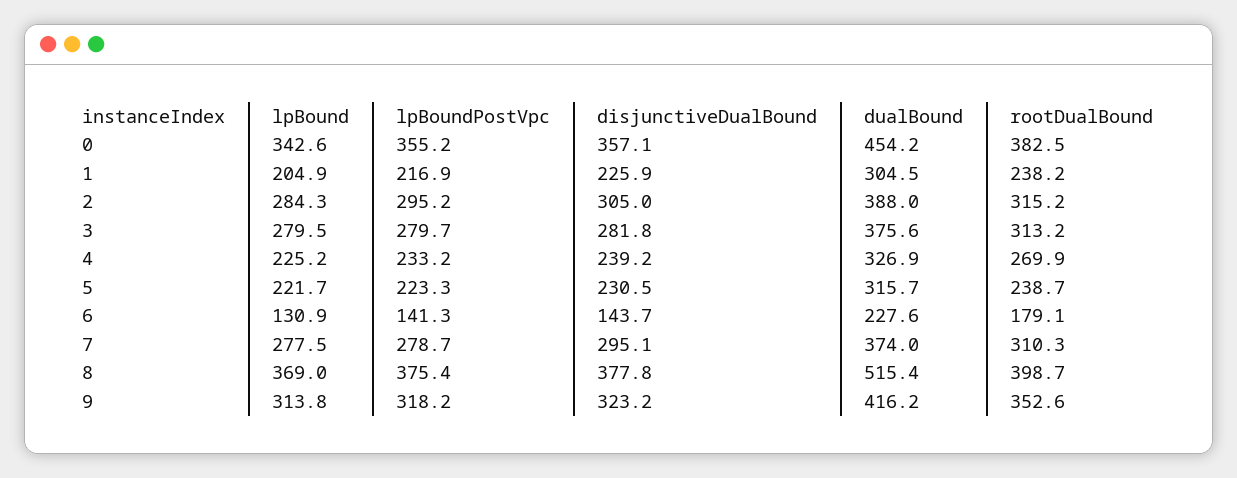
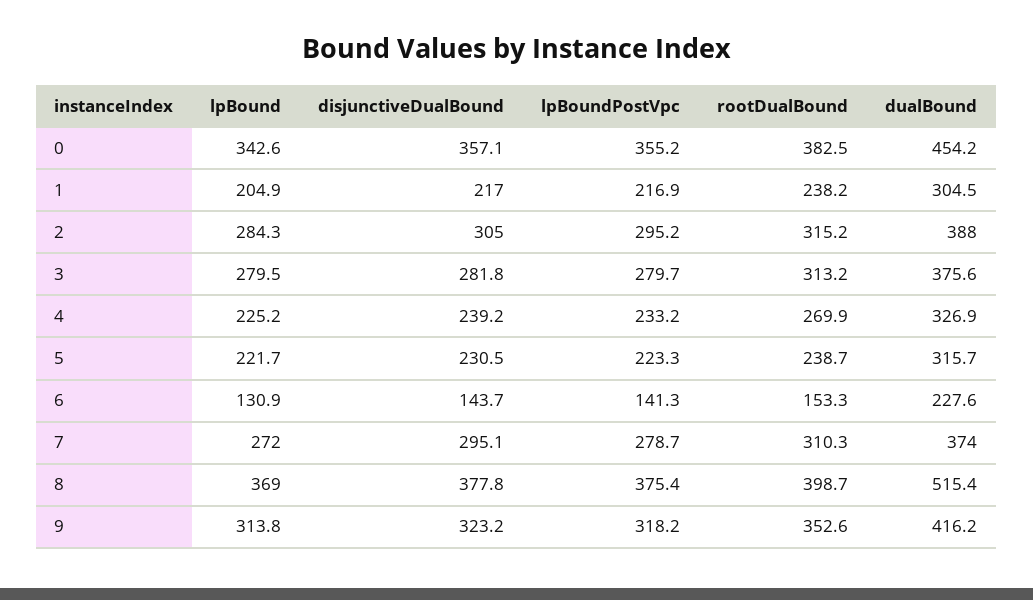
  {
    "lpBound": {
      "0": 342.6,
      "1": 204.9,
      "2": 284.3,
      "3": 279.5,
      "4": 225.2,
      "5": 221.7,
      "6": 130.9,
-     "7": 277.5,
+     "7": 272,
      "8": 369,
      "9": 313.8
    },
    "lpBoundPostVpc": {
      "0": 355.2,
      "1": 216.9,
      "2": 295.2,
      "3": 279.7,
      "4": 233.2,
      "5": 223.3,
      "6": 141.3,
      "7": 278.7,
      "8": 375.4,
      "9": 318.2
    },
    "disjunctiveDualBound": {
      "0": 357.1,
-     "1": 225.9,
+     "1": 217,
      "2": 305,
      "3": 281.8,
      "4": 239.2,
      "5": 230.5,
      "6": 143.7,
      "7": 295.1,
      "8": 377.8,
      "9": 323.2
    },
    "dualBound": {
      "0": 454.2,
      "1": 304.5,
      "2": 388,
      "3": 375.6,
      "4": 326.9,
      "5": 315.7,
      "6": 227.6,
      "7": 374,
      "8": 515.4,
      "9": 416.2
    },
    "rootDualBound": {
      "0": 382.5,
      "1": 238.2,
      "2": 315.2,
      "3": 313.2,
      "4": 269.9,
      "5": 238.7,
-     "6": 179.1,
+     "6": 153.3,
      "7": 310.3,
      "8": 398.7,
      "9": 352.6
    }
  }

